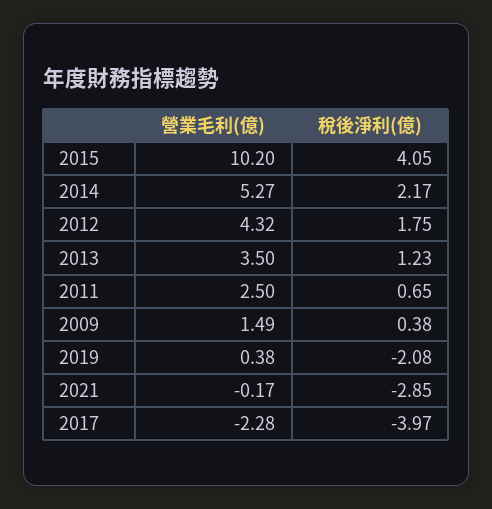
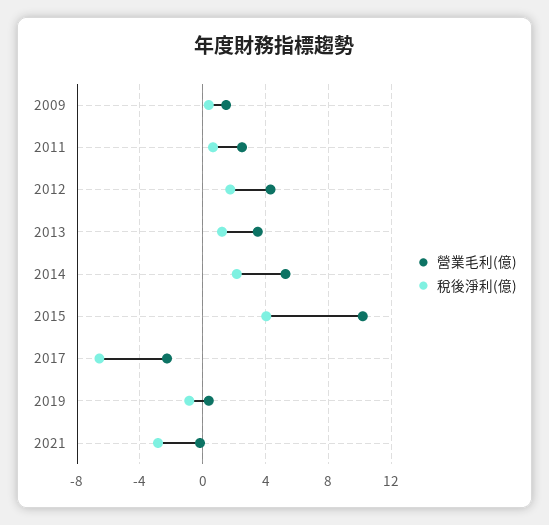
  {
    "營業毛利(億)": {
      "2015": 10.2,
      "2014": 5.27,
      "2012": 4.32,
      "2013": 3.5,
      "2011": 2.5,
      "2009": 1.49,
      "2019": 0.38,
      "2021": -0.17,
      "2017": -2.28
    },
    "稅後淨利(億)": {
      "2015": 4.05,
      "2014": 2.17,
      "2012": 1.75,
      "2013": 1.23,
      "2011": 0.65,
      "2009": 0.38,
-     "2019": -2.08,
+     "2019": -1,
      "2021": -2.85,
-     "2017": -3.97
+     "2017": -6.5
    }
  }

